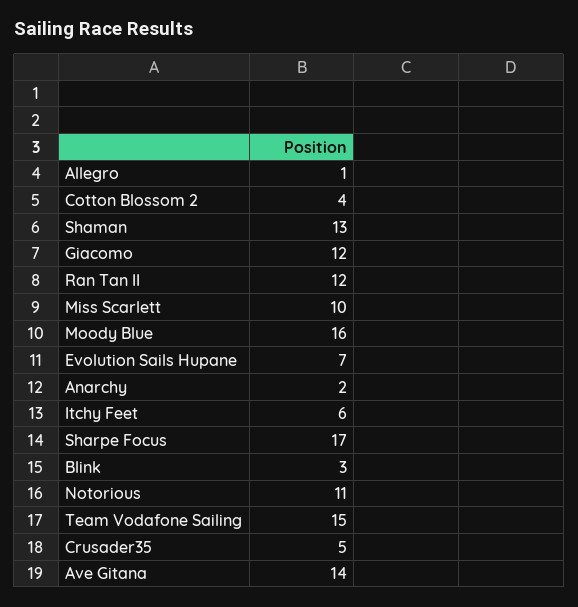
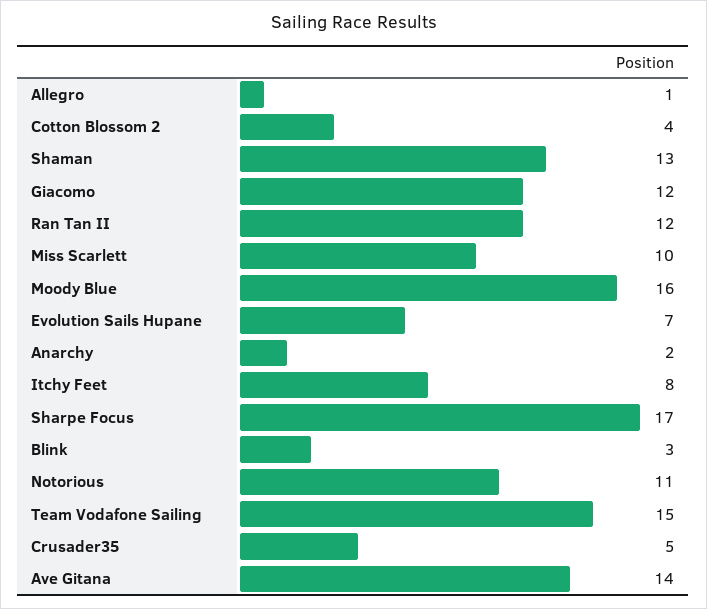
  {
    "Allegro": 1,
    "Cotton Blossom 2": 4,
    "Shaman": 13,
    "Giacomo": 12,
    "Ran Tan II": 12,
    "Miss Scarlett": 10,
    "Moody Blue": 16,
    "Evolution Sails Hupane": 7,
    "Anarchy": 2,
-   "Itchy Feet": 6,
+   "Itchy Feet": 8,
    "Sharpe Focus": 17,
    "Blink": 3,
    "Notorious": 11,
    "Team Vodafone Sailing": 15,
    "Crusader35": 5,
    "Ave Gitana": 14
  }

